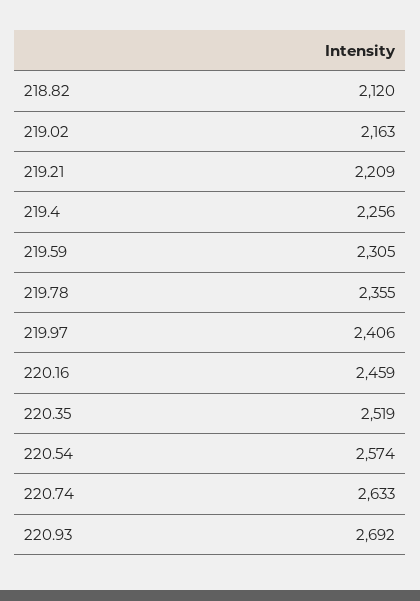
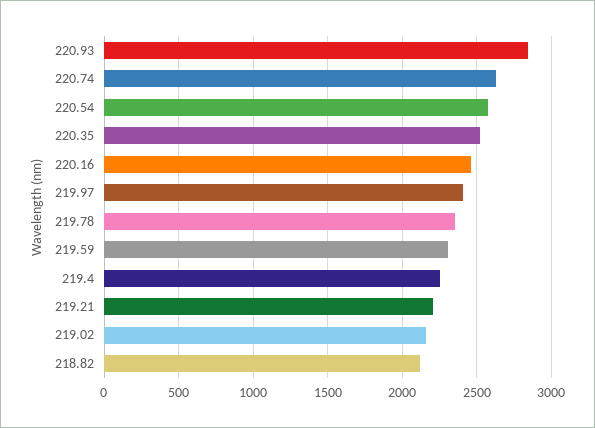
  {
    "218.82": 2120,
    "219.02": 2163,
    "219.21": 2209,
    "219.4": 2256,
    "219.59": 2305,
    "219.78": 2355,
    "219.97": 2406,
    "220.16": 2459,
    "220.35": 2519,
    "220.54": 2574,
    "220.74": 2633,
-   "220.93": 2692
+   "220.93": 2850
  }

